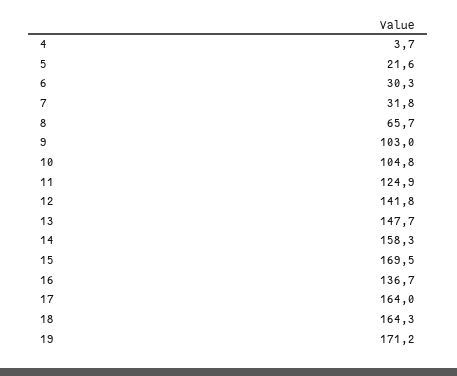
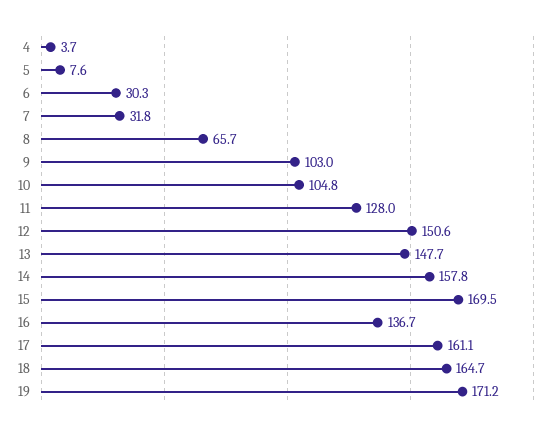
  {
    "4": 3.7,
-   "5": 21.6,
+   "5": 7.6,
    "6": 30.3,
    "7": 31.8,
    "8": 65.7,
    "9": 103,
    "10": 104.8,
-   "11": 124.9,
+   "11": 128,
-   "12": 141.8,
+   "12": 150.6,
    "13": 147.7,
-   "14": 158.3,
+   "14": 157.8,
    "15": 169.5,
    "16": 136.7,
-   "17": 164,
+   "17": 161.1,
-   "18": 164.3,
+   "18": 164.7,
    "19": 171.2
  }

